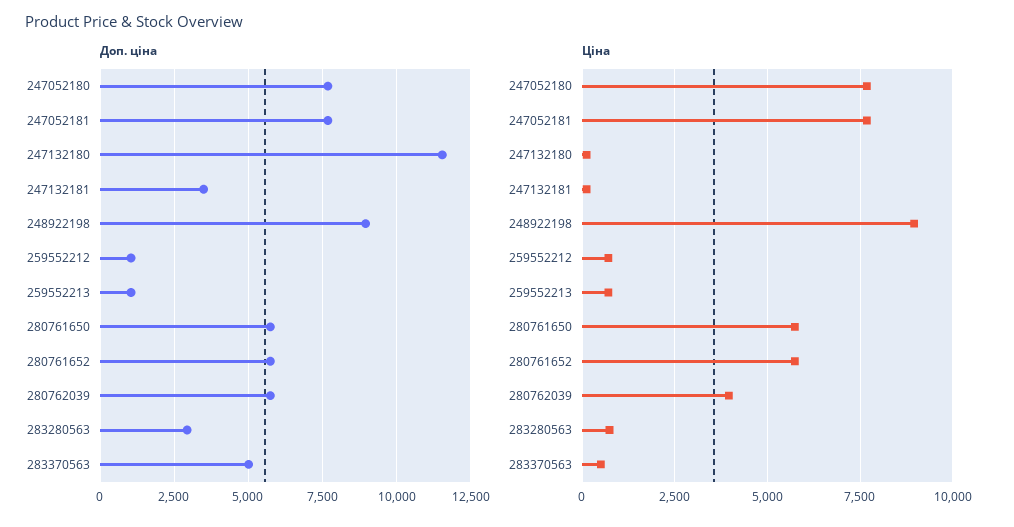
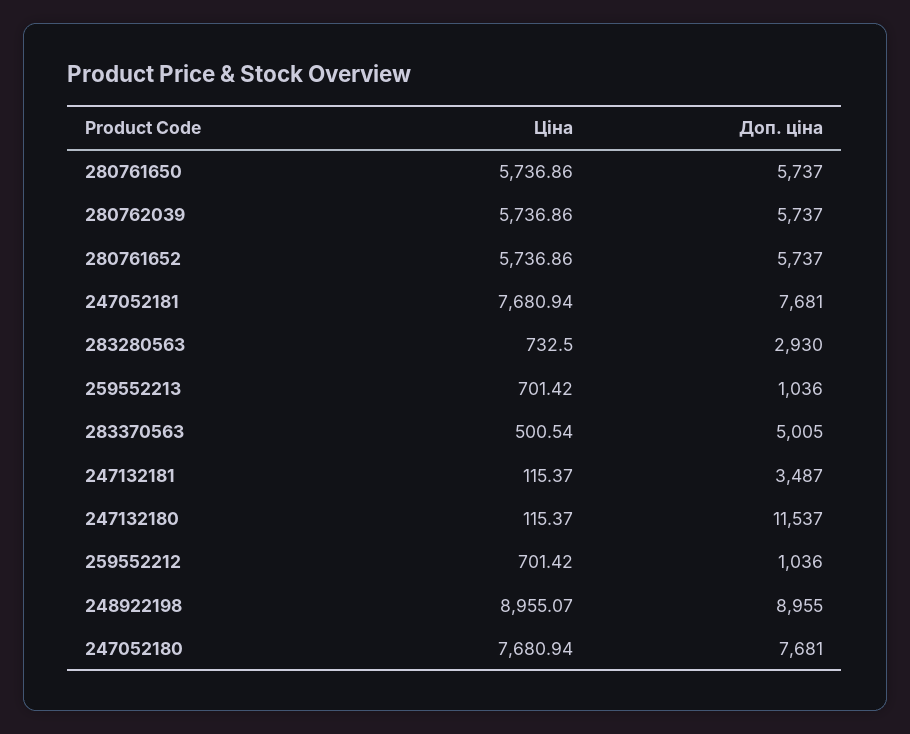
  {
    "Доп. ціна": {
      "247052180": 7681,
      "247052181": 7681,
      "247132180": 11537,
      "247132181": 3487,
      "248922198": 8955,
      "259552212": 1036,
      "259552213": 1036,
      "280761650": 5737,
      "280761652": 5737,
      "280762039": 5737,
      "283280563": 2930,
      "283370563": 5005
    },
    "Ціна": {
      "247052180": 7680.94,
      "247052181": 7680.94,
      "247132180": 115.37,
      "247132181": 115.37,
      "248922198": 8955.07,
      "259552212": 701.42,
      "259552213": 701.42,
      "280761650": 5736.86,
      "280761652": 5736.86,
-     "280762039": 4000,
+     "280762039": 5736.86,
      "283280563": 732.5,
      "283370563": 500.54
    }
  }

